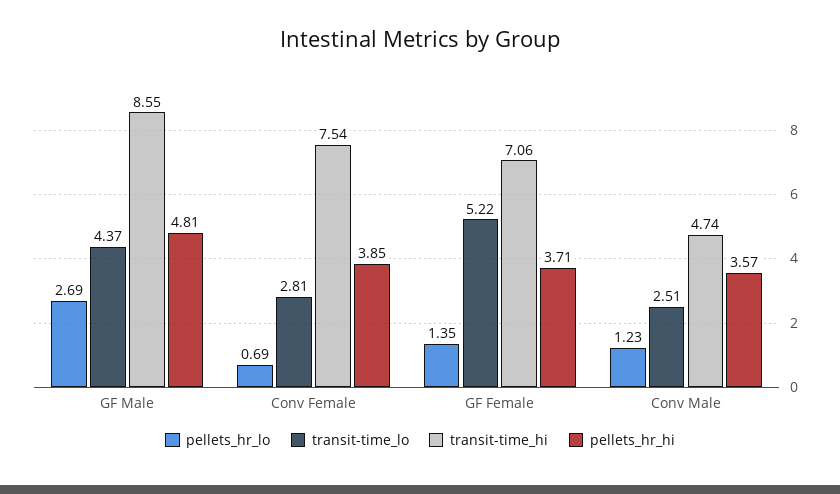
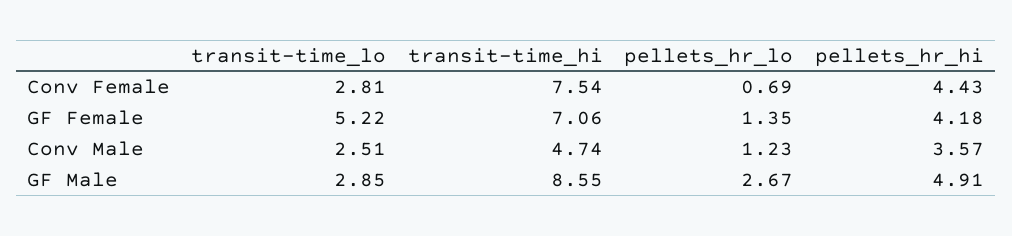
  {
    "pellets_hr_lo": {
-     "GF Male": 2.69,
+     "GF Male": 2.67,
      "Conv Female": 0.69,
      "GF Female": 1.35,
      "Conv Male": 1.23
    },
    "transit-time_lo": {
-     "GF Male": 4.37,
+     "GF Male": 2.85,
      "Conv Female": 2.81,
      "GF Female": 5.22,
      "Conv Male": 2.51
    },
    "transit-time_hi": {
      "GF Male": 8.55,
      "Conv Female": 7.54,
      "GF Female": 7.06,
      "Conv Male": 4.74
    },
    "pellets_hr_hi": {
-     "GF Male": 4.81,
+     "GF Male": 4.91,
-     "Conv Female": 3.85,
+     "Conv Female": 4.43,
-     "GF Female": 3.71,
+     "GF Female": 4.18,
      "Conv Male": 3.57
    }
  }

